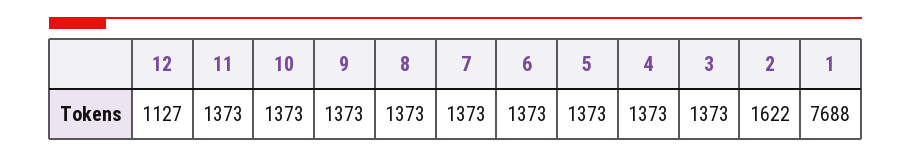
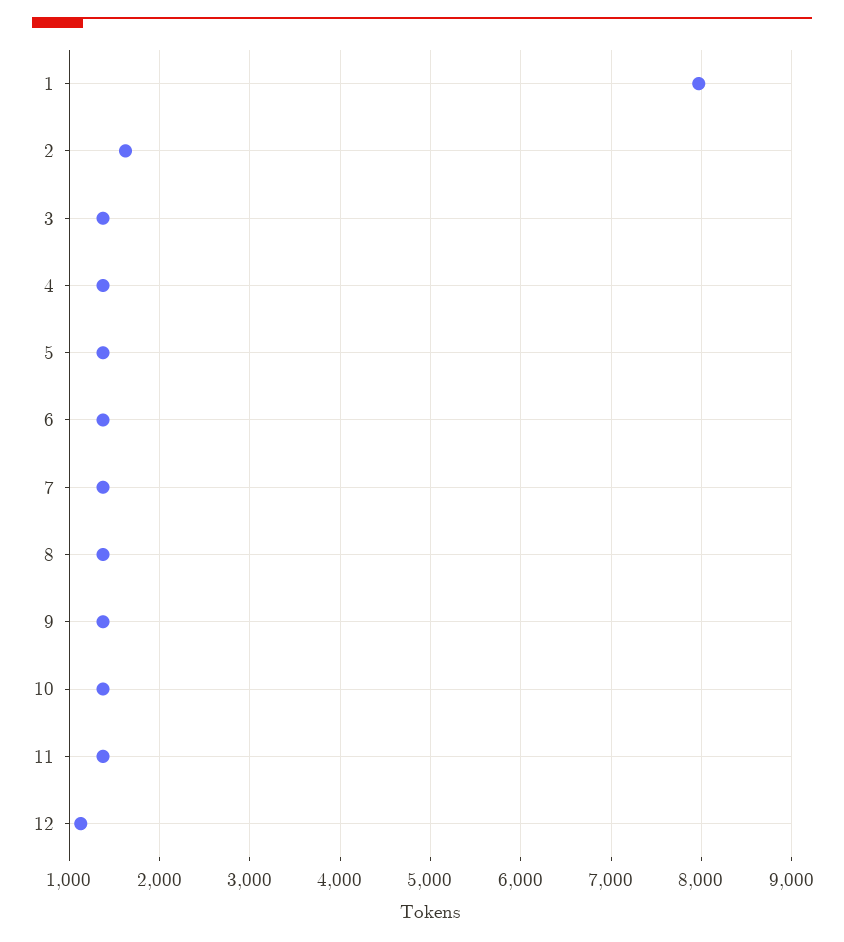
  {
    "12": 1127,
    "11": 1373,
    "10": 1373,
    "9": 1373,
    "8": 1373,
    "7": 1373,
    "6": 1373,
    "5": 1373,
    "4": 1373,
    "3": 1373,
    "2": 1622,
-   "1": 7688
+   "1": 8000
  }

